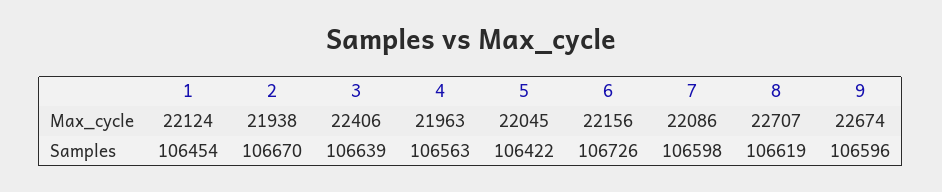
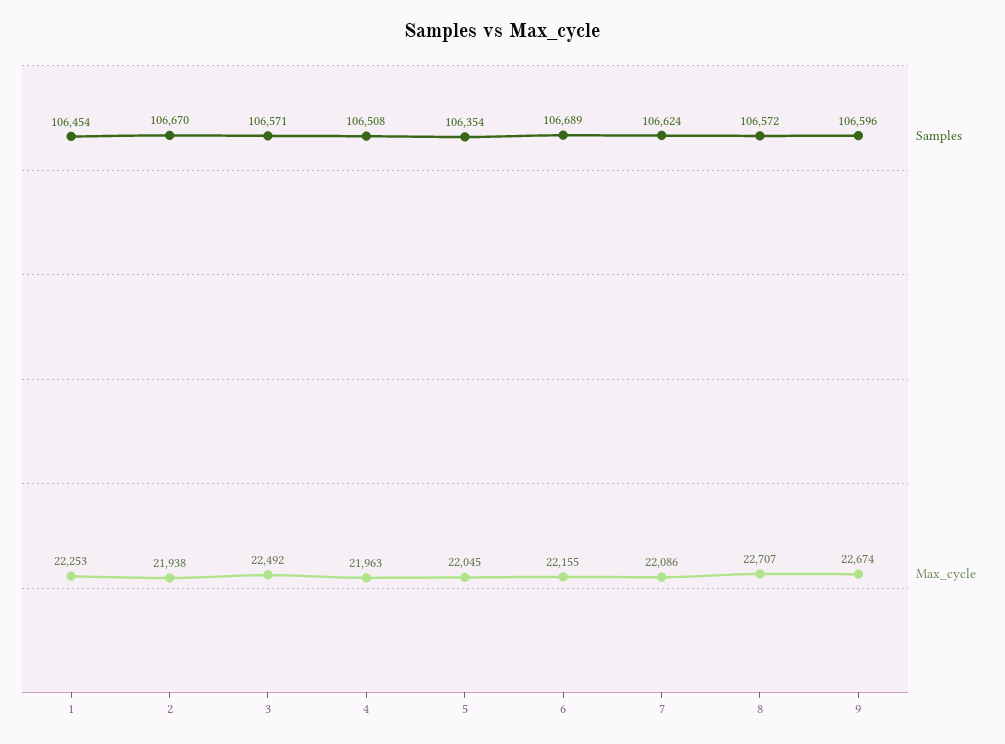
  {
    "Max_cycle": {
-     "1": 22124,
+     "1": 22253,
      "2": 21938,
-     "3": 22406,
+     "3": 22492,
      "4": 21963,
      "5": 22045,
-     "6": 22156,
+     "6": 22155,
      "7": 22086,
      "8": 22707,
      "9": 22674
    },
    "Samples": {
      "1": 106454,
      "2": 106670,
-     "3": 106639,
+     "3": 106571,
-     "4": 106563,
+     "4": 106508,
-     "5": 106422,
+     "5": 106354,
-     "6": 106726,
+     "6": 106689,
-     "7": 106598,
+     "7": 106624,
-     "8": 106619,
+     "8": 106572,
      "9": 106596
    }
  }

